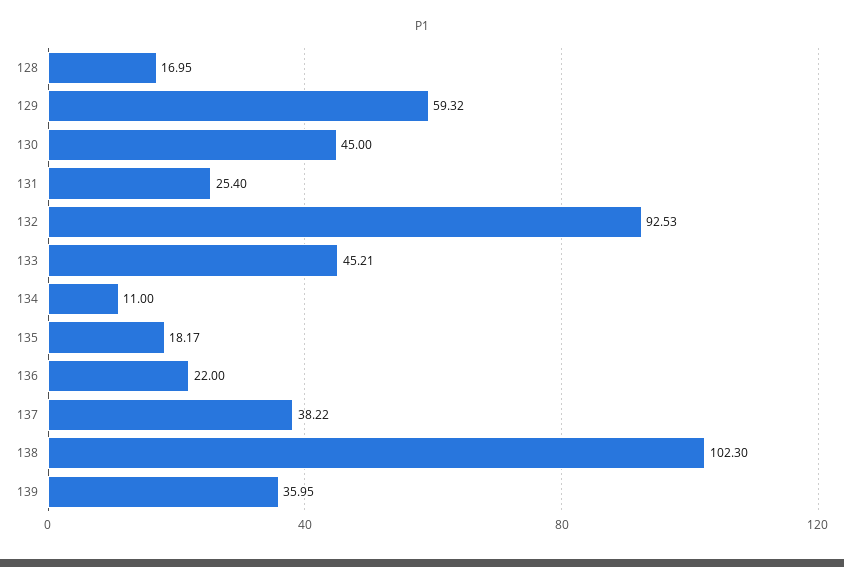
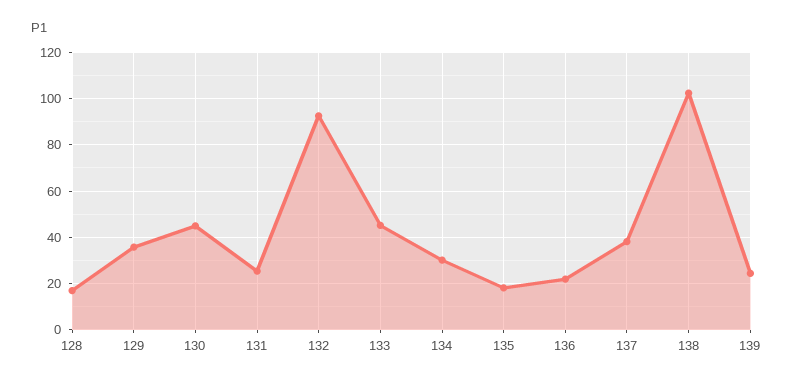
  {
    "128": 16.95,
-   "129": 59.32,
+   "129": 35,
    "130": 45,
    "131": 25.4,
    "132": 92.53,
    "133": 45.21,
-   "134": 11,
+   "134": 30,
    "135": 18.17,
    "136": 22,
    "137": 38.22,
    "138": 102.3,
-   "139": 35.95
+   "139": 25
  }

